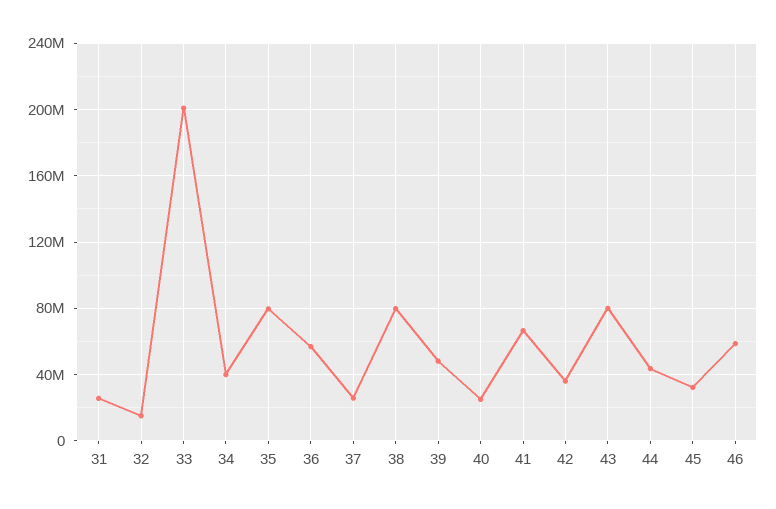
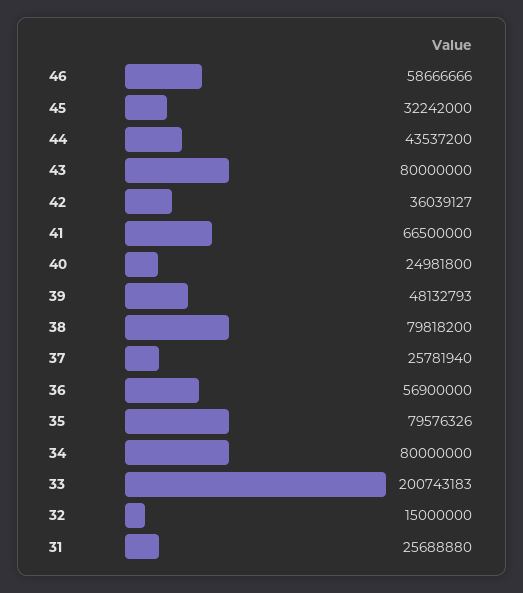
  {
    "31": 25688880,
    "32": 15000000,
    "33": 200743183,
-   "34": 40000000,
+   "34": 80000000,
    "35": 79576326,
    "36": 56900000,
    "37": 25781940,
    "38": 79818200,
    "39": 48132793,
    "40": 24981800,
    "41": 66500000,
    "42": 36039127,
    "43": 80000000,
    "44": 43537200,
    "45": 32242000,
    "46": 58666666
  }

